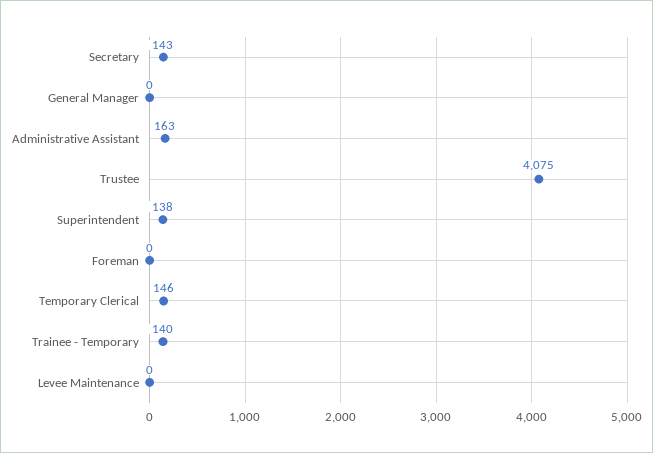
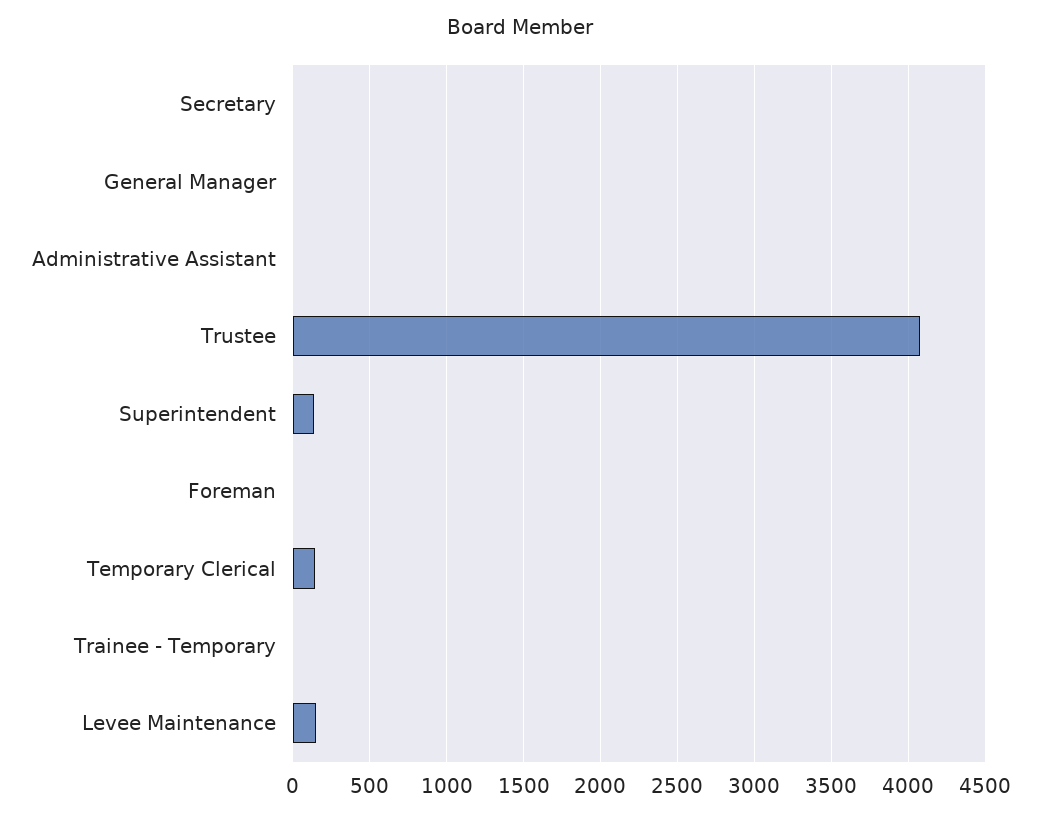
  {
-   "Secretary": 143,
+   "Secretary": 0,
    "General Manager": 0,
-   "Administrative Assistant": 163,
+   "Administrative Assistant": 0,
    "Trustee": 4075,
    "Superintendent": 138,
    "Foreman": 0,
    "Temporary Clerical": 146,
-   "Trainee - Temporary": 140,
+   "Trainee - Temporary": 0,
-   "Levee Maintenance": 0
+   "Levee Maintenance": 150
  }

